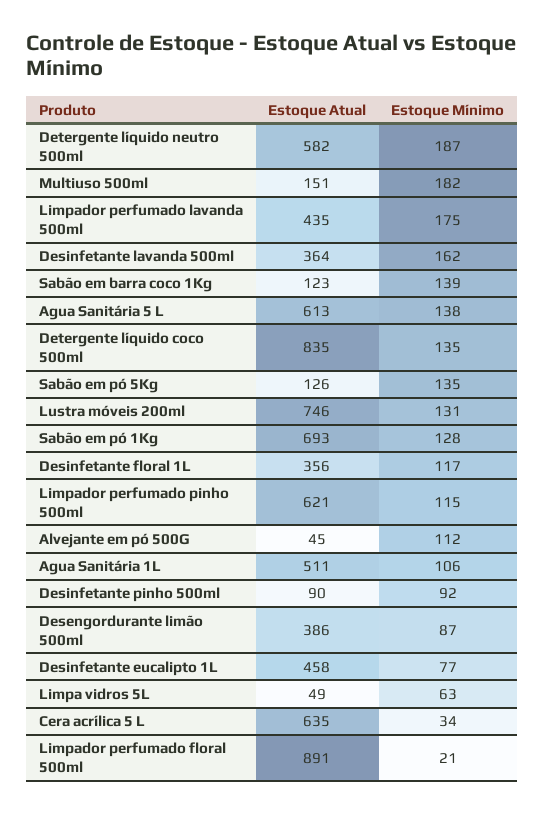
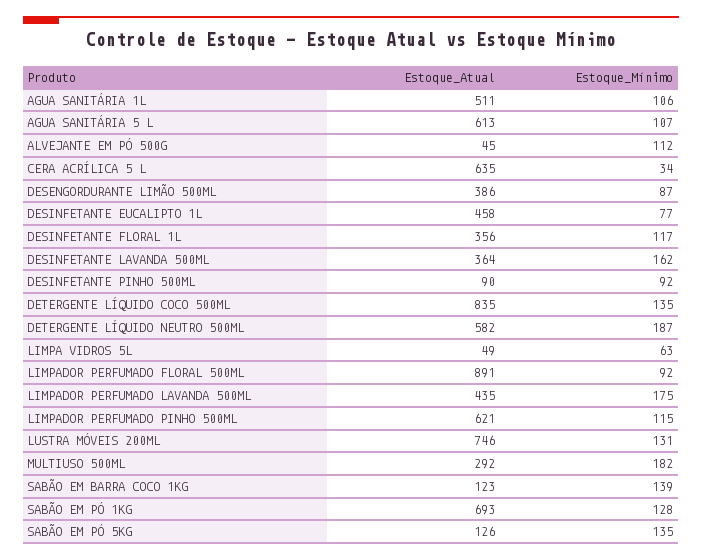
  {
    "Estoque Atual": {
      "Detergente líquido neutro 500ml": 582,
-     "Multiuso 500ml": 151,
+     "Multiuso 500ml": 292,
      "Limpador perfumado lavanda 500ml": 435,
      "Desinfetante lavanda 500ml": 364,
      "Sabão em barra coco 1Kg": 123,
      "Agua Sanitária 5 L": 613,
      "Detergente líquido coco 500ml": 835,
      "Sabão em pó 5Kg": 126,
      "Lustra móveis 200ml": 746,
      "Sabão em pó 1Kg": 693,
      "Desinfetante floral 1L": 356,
      "Limpador perfumado pinho 500ml": 621,
      "Alvejante em pó 500G": 45,
      "Agua Sanitária 1L": 511,
      "Desinfetante pinho 500ml": 90,
      "Desengordurante limão 500ml": 386,
      "Desinfetante eucalipto 1L": 458,
      "Limpa vidros 5L": 49,
      "Cera acrílica 5 L": 635,
      "Limpador perfumado floral 500ml": 891
    },
    "Estoque Mínimo": {
      "Detergente líquido neutro 500ml": 187,
      "Multiuso 500ml": 182,
      "Limpador perfumado lavanda 500ml": 175,
      "Desinfetante lavanda 500ml": 162,
      "Sabão em barra coco 1Kg": 139,
-     "Agua Sanitária 5 L": 138,
+     "Agua Sanitária 5 L": 107,
      "Detergente líquido coco 500ml": 135,
      "Sabão em pó 5Kg": 135,
      "Lustra móveis 200ml": 131,
      "Sabão em pó 1Kg": 128,
      "Desinfetante floral 1L": 117,
      "Limpador perfumado pinho 500ml": 115,
      "Alvejante em pó 500G": 112,
      "Agua Sanitária 1L": 106,
      "Desinfetante pinho 500ml": 92,
      "Desengordurante limão 500ml": 87,
      "Desinfetante eucalipto 1L": 77,
      "Limpa vidros 5L": 63,
      "Cera acrílica 5 L": 34,
-     "Limpador perfumado floral 500ml": 21
+     "Limpador perfumado floral 500ml": 92
    }
  }

